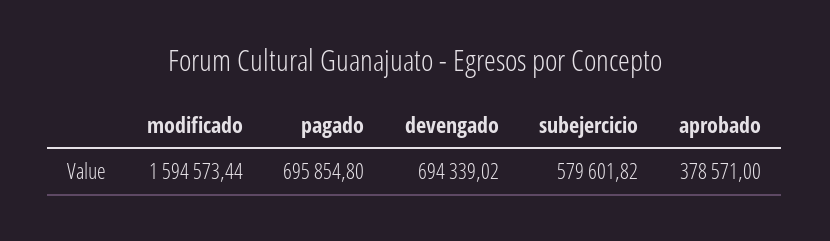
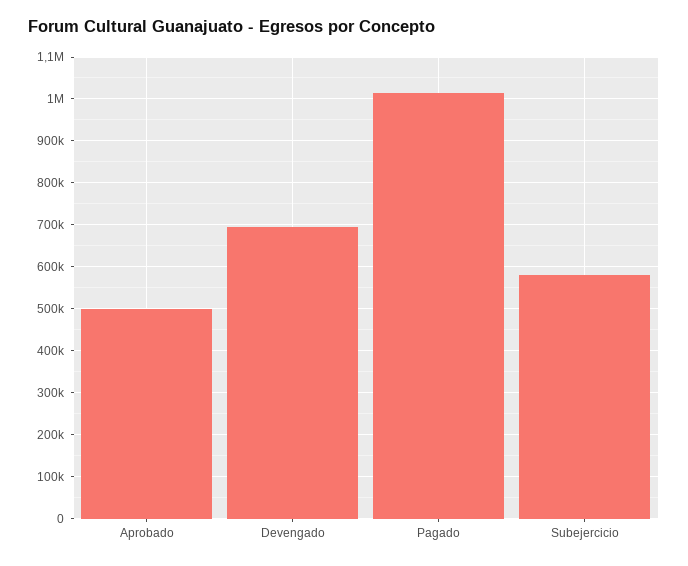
  {
-   "modificado": 1594573.44,
-   "pagado": 695854.8,
+   "pagado": 1020000,
    "devengado": 694339.02,
    "subejercicio": 579601.82,
-   "aprobado": 378571
+   "aprobado": 500000
  }

